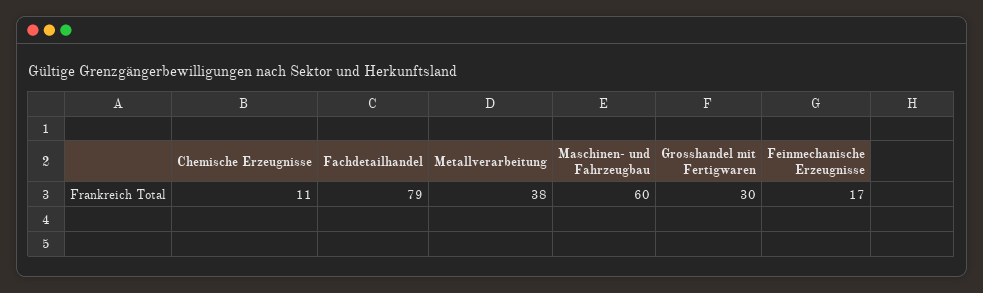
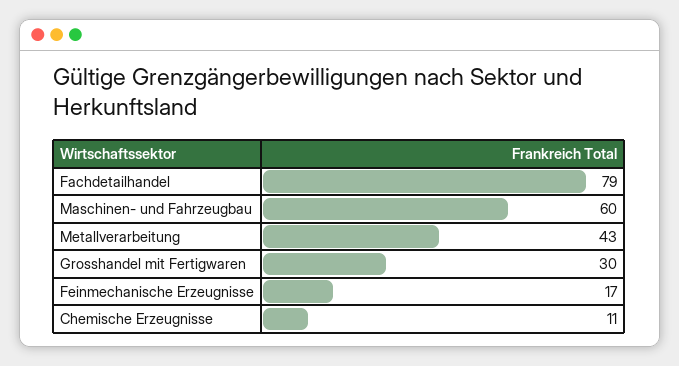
  {
    "Chemische Erzeugnisse": 11,
    "Fachdetailhandel": 79,
-   "Metallverarbeitung": 38,
+   "Metallverarbeitung": 43,
    "Maschinen- und Fahrzeugbau": 60,
    "Grosshandel mit Fertigwaren": 30,
    "Feinmechanische Erzeugnisse": 17
  }

